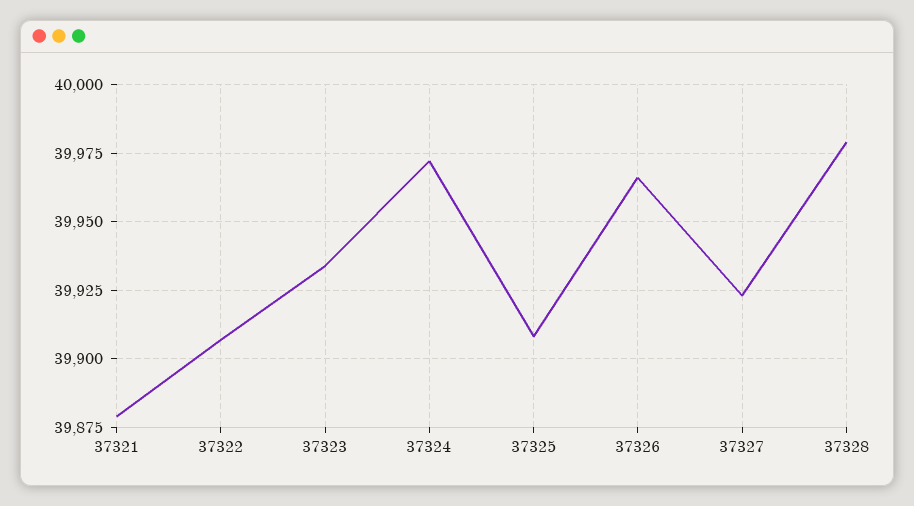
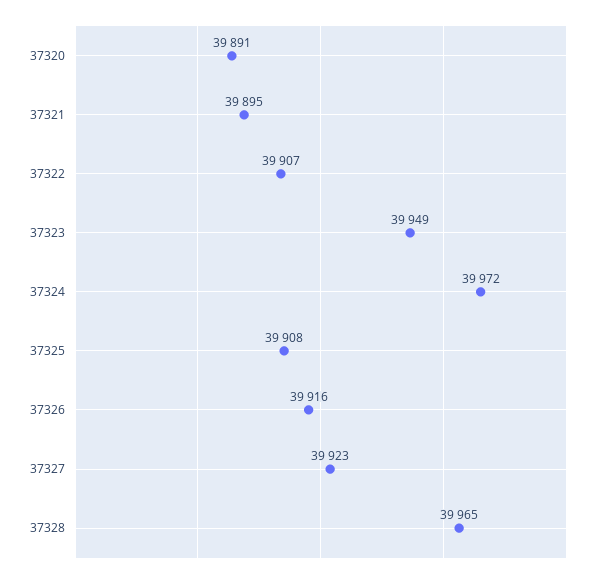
  {
-   "37321": 39880,
+   "37321": 39895,
    "37322": 39907,
-   "37323": 39935,
+   "37323": 39949,
    "37324": 39972,
    "37325": 39908,
-   "37326": 39965,
+   "37326": 39916,
    "37327": 39923,
-   "37328": 39980
+   "37328": 39965,
+   "37320": 39891
  }

